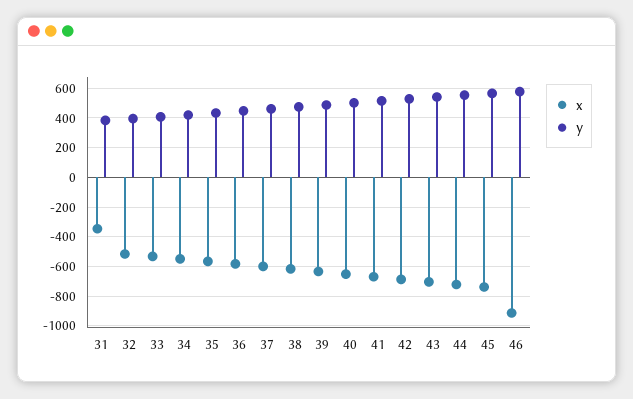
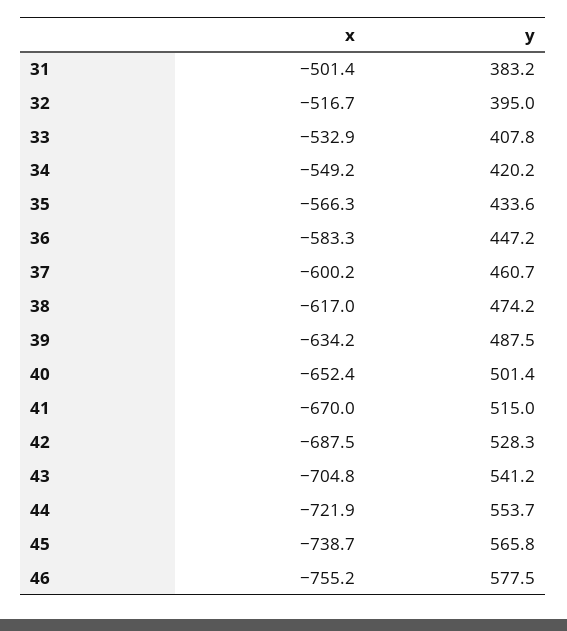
  {
    "x": {
-     "31": -350,
+     "31": -501.4,
      "32": -516.7,
      "33": -532.9,
      "34": -549.2,
      "35": -566.3,
      "36": -583.3,
      "37": -600.2,
      "38": -617,
      "39": -634.2,
      "40": -652.4,
      "41": -670,
      "42": -687.5,
      "43": -704.8,
      "44": -721.9,
      "45": -738.7,
-     "46": -900
+     "46": -755.2
    },
    "y": {
      "31": 383.2,
      "32": 395,
      "33": 407.8,
      "34": 420.2,
      "35": 433.6,
      "36": 447.2,
      "37": 460.7,
      "38": 474.2,
      "39": 487.5,
      "40": 501.4,
      "41": 515,
      "42": 528.3,
      "43": 541.2,
      "44": 553.7,
      "45": 565.8,
      "46": 577.5
    }
  }

